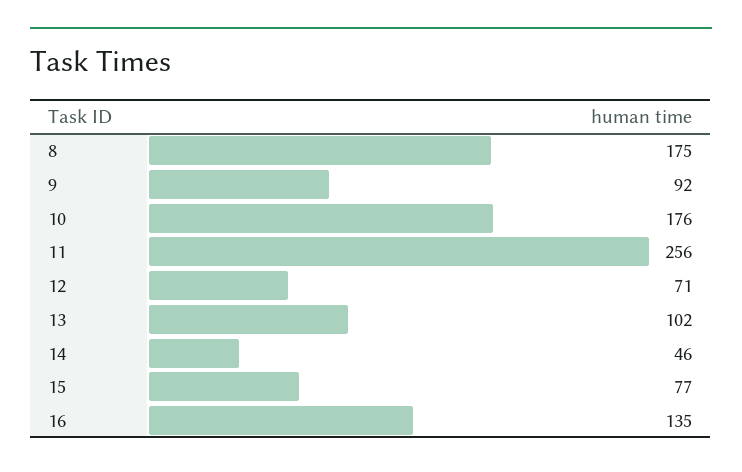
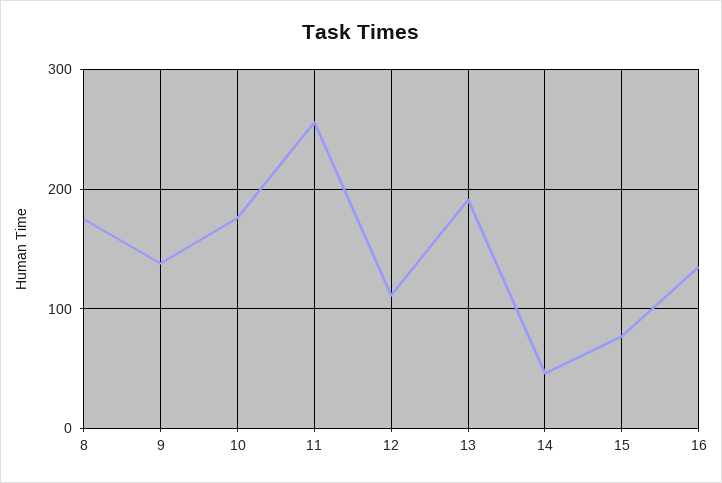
  {
    "8": 175,
-   "9": 92,
+   "9": 140,
    "10": 176,
    "11": 256,
-   "12": 71,
+   "12": 110,
-   "13": 102,
+   "13": 190,
    "14": 46,
    "15": 77,
    "16": 135
  }

